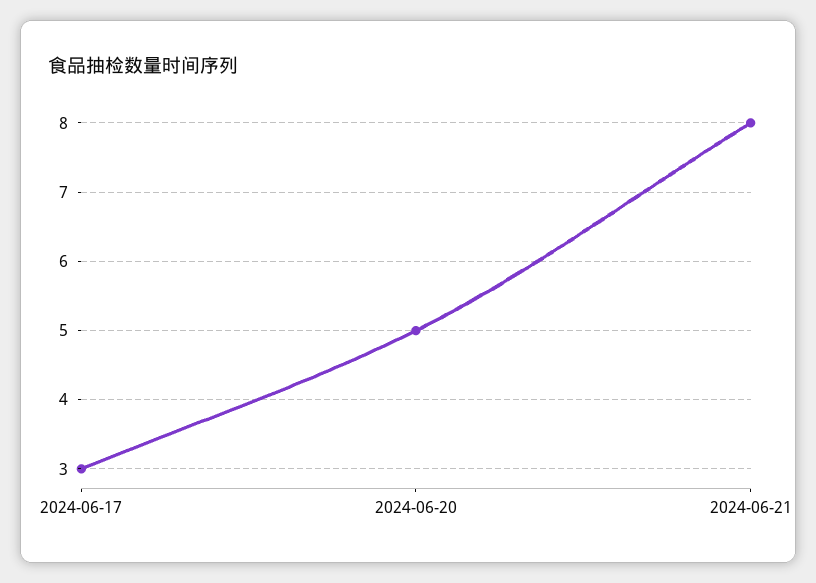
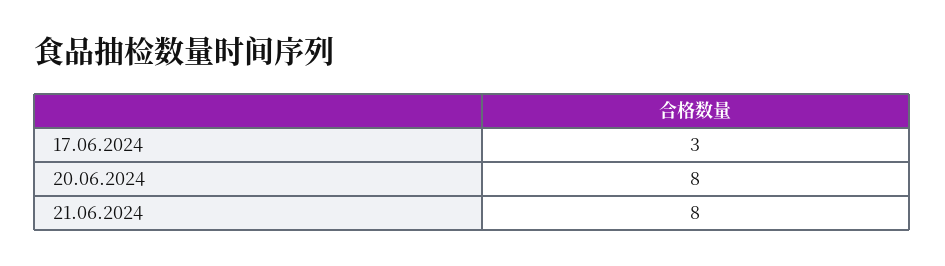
  {
    "2024-06-17": 3,
-   "2024-06-20": 5,
+   "2024-06-20": 8,
    "2024-06-21": 8
  }

